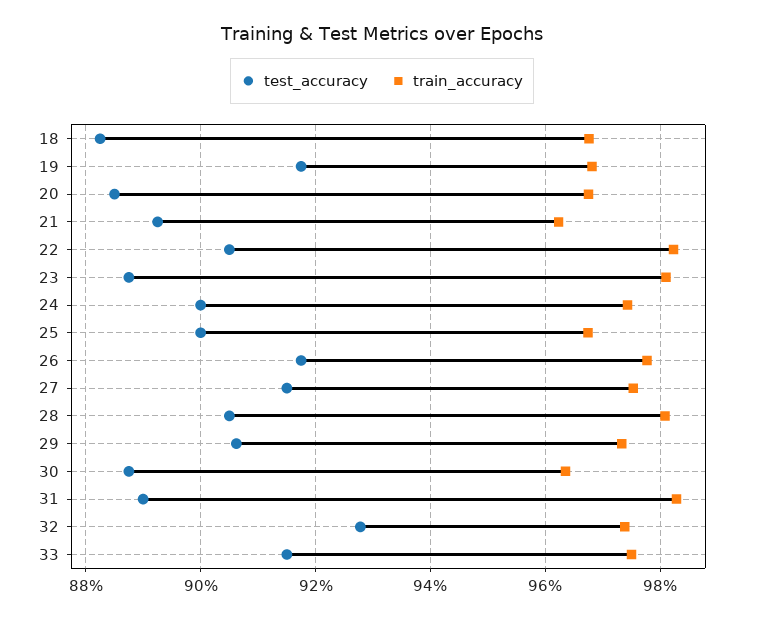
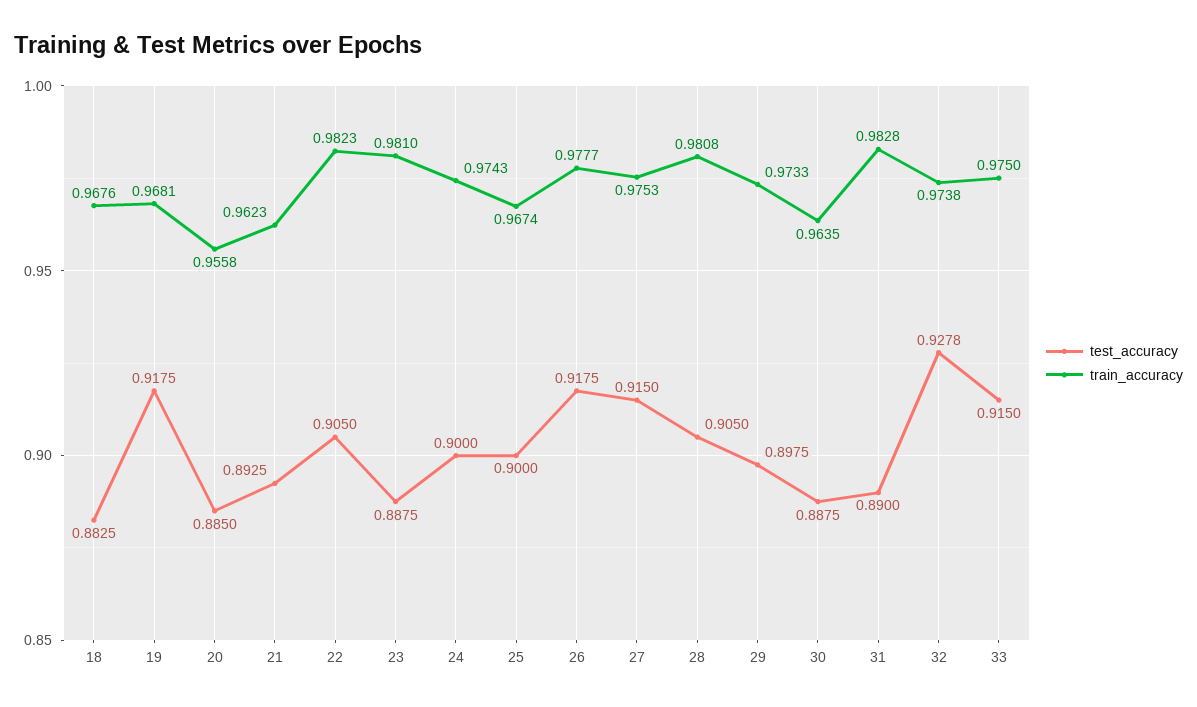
  {
    "test_accuracy": {
      "18": 0.8825,
      "19": 0.9175,
      "20": 0.885,
      "21": 0.8925,
      "22": 0.905,
      "23": 0.8875,
      "24": 0.9,
      "25": 0.9,
      "26": 0.9175,
      "27": 0.915,
      "28": 0.905,
-     "29": 0.906,
+     "29": 0.8975,
      "30": 0.8875,
      "31": 0.89,
      "32": 0.9278,
      "33": 0.915
    },
    "train_accuracy": {
      "18": 0.9676,
      "19": 0.9681,
-     "20": 0.968,
+     "20": 0.9558,
      "21": 0.9623,
      "22": 0.9823,
      "23": 0.981,
      "24": 0.9743,
      "25": 0.9674,
      "26": 0.9777,
      "27": 0.9753,
      "28": 0.9808,
      "29": 0.9733,
      "30": 0.9635,
      "31": 0.9828,
      "32": 0.9738,
      "33": 0.975
    }
  }

